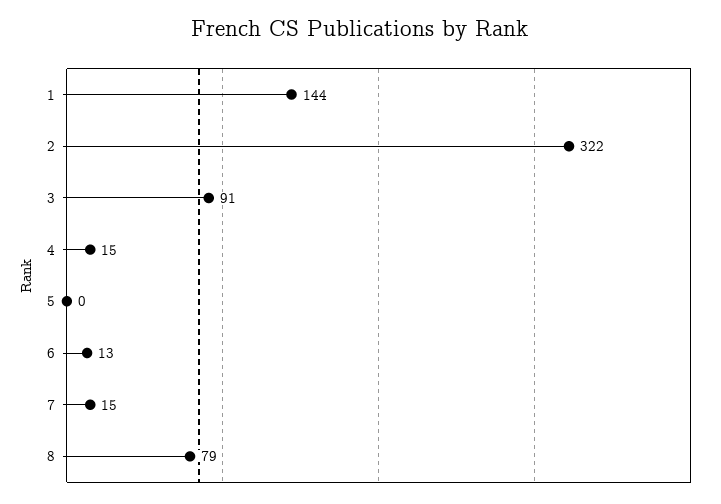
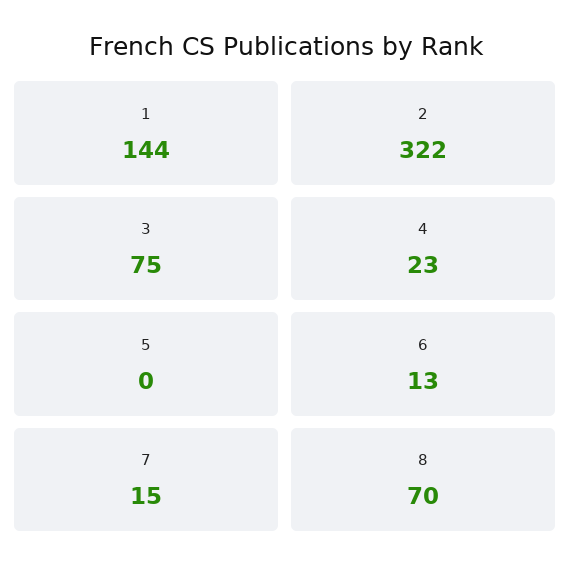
  {
    "1": 144,
    "2": 322,
-   "3": 91,
+   "3": 75,
-   "4": 15,
+   "4": 23,
    "5": 0,
    "6": 13,
    "7": 15,
-   "8": 79
+   "8": 70
  }

